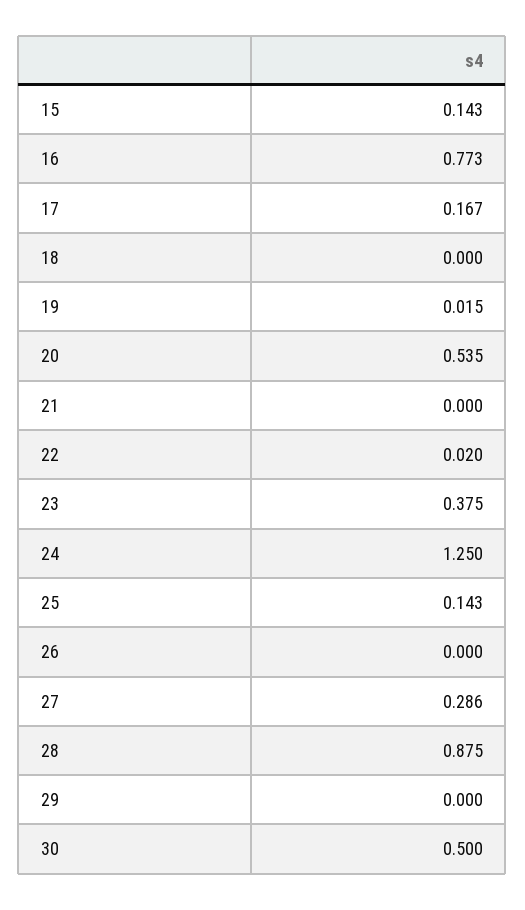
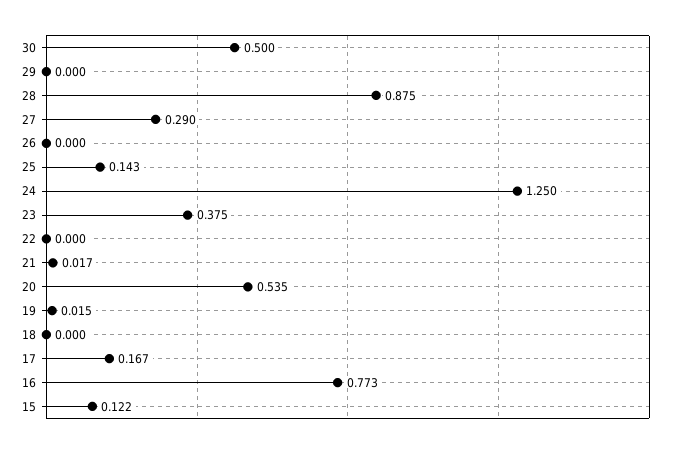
  {
-   "15": 0.143,
+   "15": 0.122,
    "16": 0.773,
    "17": 0.167,
    "18": 0,
    "19": 0.015,
    "20": 0.535,
-   "21": 0,
+   "21": 0.017,
-   "22": 0.02,
+   "22": 0,
    "23": 0.375,
    "24": 1.25,
    "25": 0.143,
    "26": 0,
-   "27": 0.286,
+   "27": 0.29,
    "28": 0.875,
    "29": 0,
    "30": 0.5
  }

